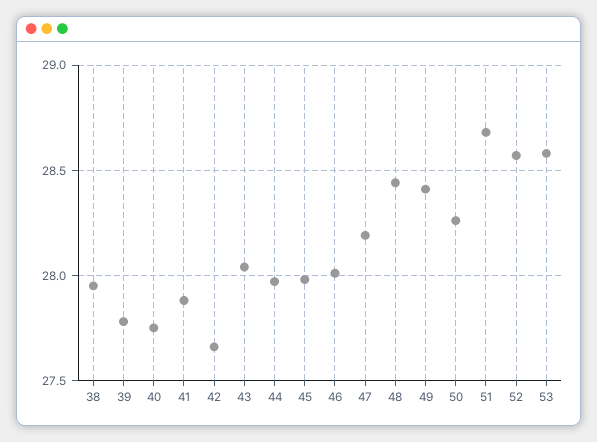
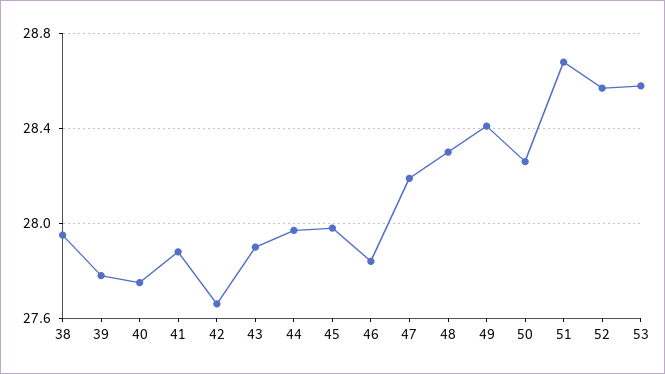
  {
    "38": 27.95,
    "39": 27.8,
    "40": 27.75,
    "41": 27.9,
    "42": 27.65,
-   "43": 28.05,
+   "43": 27.9,
    "44": 27.95,
    "45": 28,
-   "46": 28,
+   "46": 27.85,
    "47": 28.2,
-   "48": 28.45,
+   "48": 28.3,
    "49": 28.4,
    "50": 28.25,
    "51": 28.7,
    "52": 28.55,
    "53": 28.6
  }

